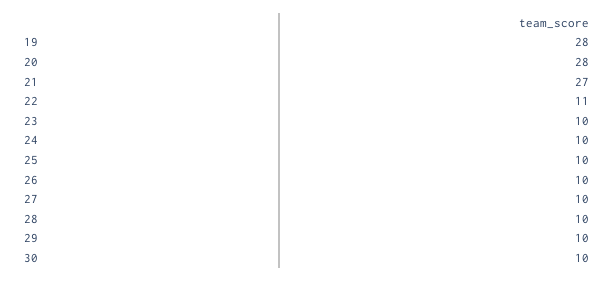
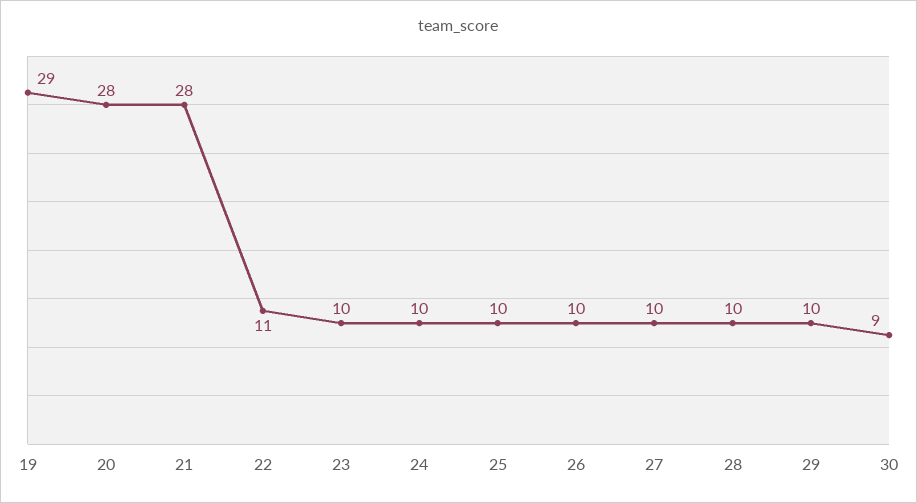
  {
-   "19": 28,
+   "19": 29,
    "20": 28,
-   "21": 27,
+   "21": 28,
    "22": 11,
    "23": 10,
    "24": 10,
    "25": 10,
    "26": 10,
    "27": 10,
    "28": 10,
    "29": 10,
-   "30": 10
+   "30": 9
  }

